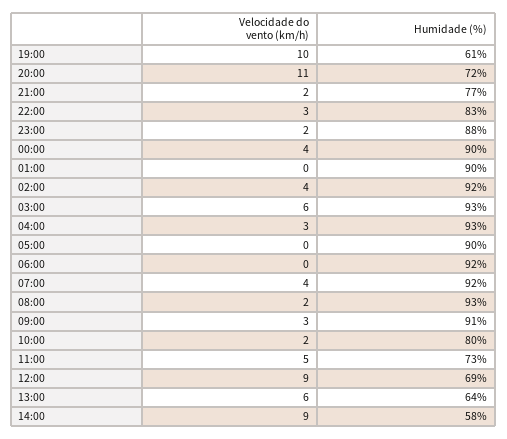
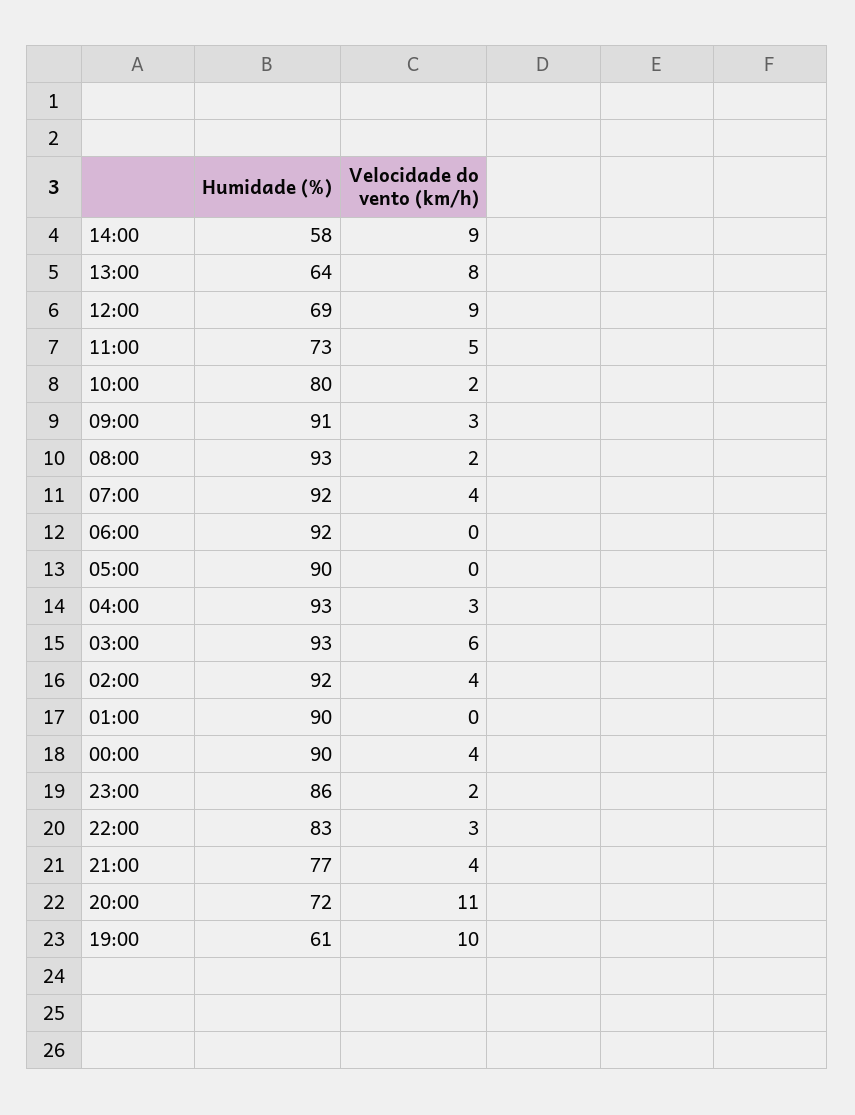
  {
    "Velocidade do vento (km/h)": {
      "19:00": 10,
      "20:00": 11,
-     "21:00": 2,
+     "21:00": 4,
      "22:00": 3,
      "23:00": 2,
      "00:00": 4,
      "01:00": 0,
      "02:00": 4,
      "03:00": 6,
      "04:00": 3,
      "05:00": 0,
      "06:00": 0,
      "07:00": 4,
      "08:00": 2,
      "09:00": 3,
      "10:00": 2,
      "11:00": 5,
      "12:00": 9,
-     "13:00": 6,
+     "13:00": 8,
      "14:00": 9
    },
    "Humidade (%)": {
      "19:00": 61,
      "20:00": 72,
      "21:00": 77,
      "22:00": 83,
-     "23:00": 88,
+     "23:00": 86,
      "00:00": 90,
      "01:00": 90,
      "02:00": 92,
      "03:00": 93,
      "04:00": 93,
      "05:00": 90,
      "06:00": 92,
      "07:00": 92,
      "08:00": 93,
      "09:00": 91,
      "10:00": 80,
      "11:00": 73,
      "12:00": 69,
      "13:00": 64,
      "14:00": 58
    }
  }

